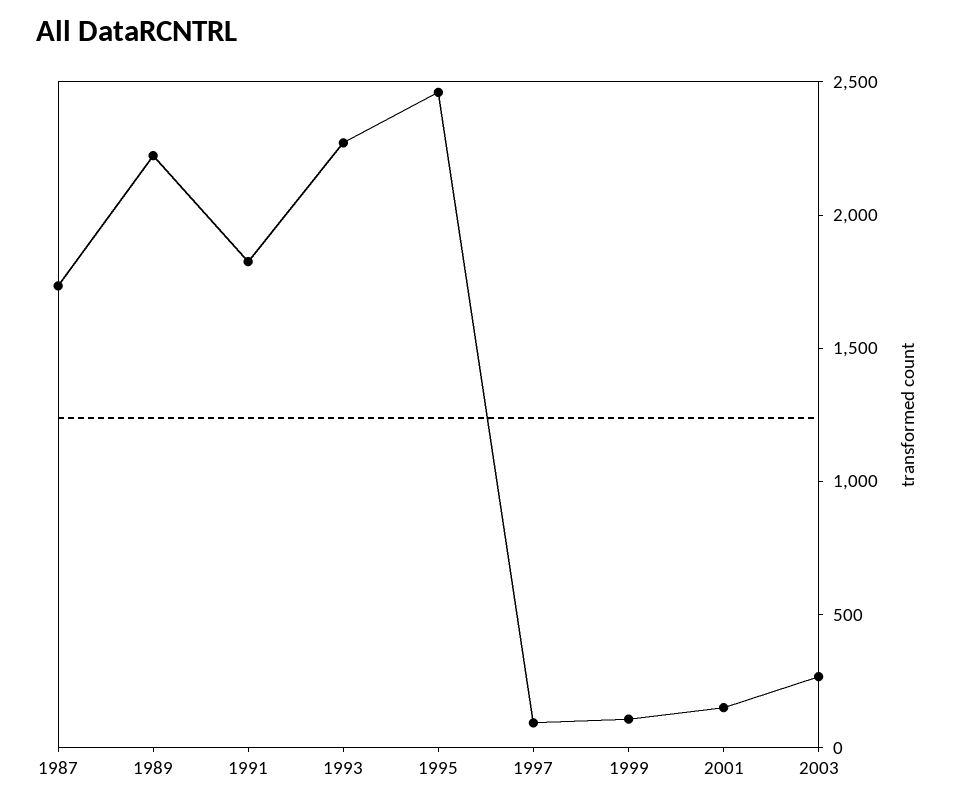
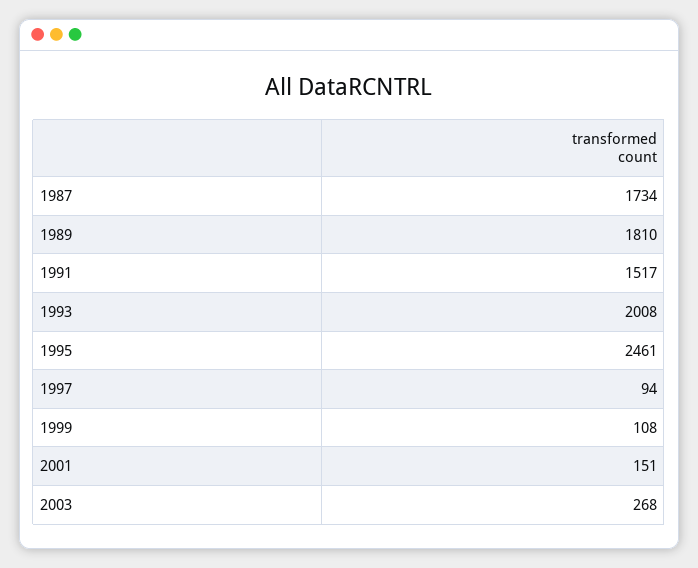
  {
    "1987": 1734,
-   "1989": 2200,
+   "1989": 1810,
-   "1991": 1800,
+   "1991": 1517,
-   "1993": 2300,
+   "1993": 2008,
    "1995": 2461,
    "1997": 94,
    "1999": 108,
    "2001": 151,
    "2003": 268
  }

